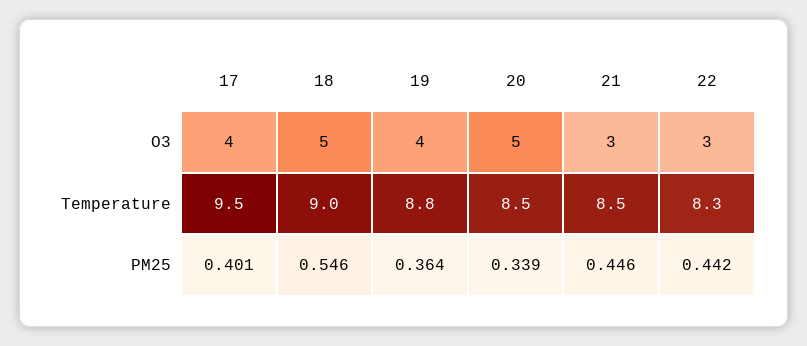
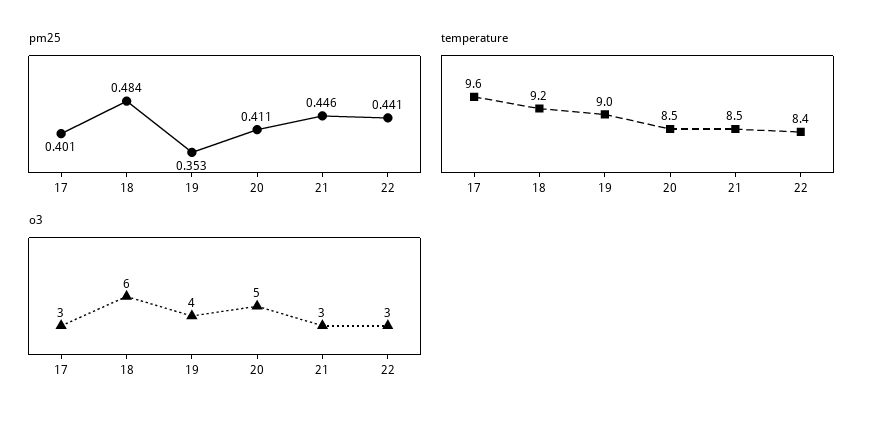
  {
    "O3": {
-     "17": 4,
+     "17": 3,
-     "18": 5,
+     "18": 6,
      "19": 4,
      "20": 5,
      "21": 3,
      "22": 3
    },
    "Temperature": {
-     "17": 9.5,
+     "17": 9.6,
-     "18": 9,
+     "18": 9.2,
-     "19": 8.8,
+     "19": 9,
      "20": 8.5,
      "21": 8.5,
-     "22": 8.3
+     "22": 8.4
    },
    "PM25": {
      "17": 0.401,
-     "18": 0.546,
+     "18": 0.484,
-     "19": 0.364,
+     "19": 0.353,
-     "20": 0.339,
+     "20": 0.411,
      "21": 0.446,
-     "22": 0.442
+     "22": 0.441
    }
  }

